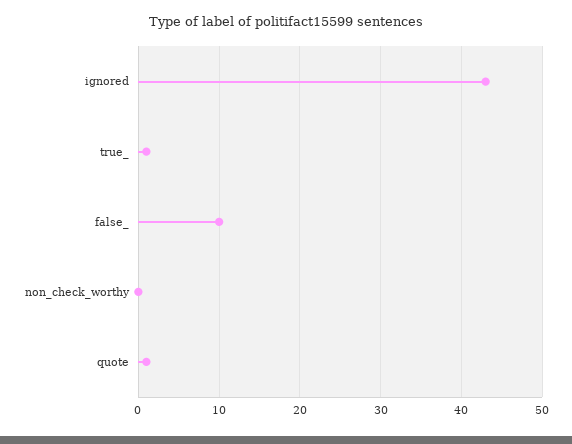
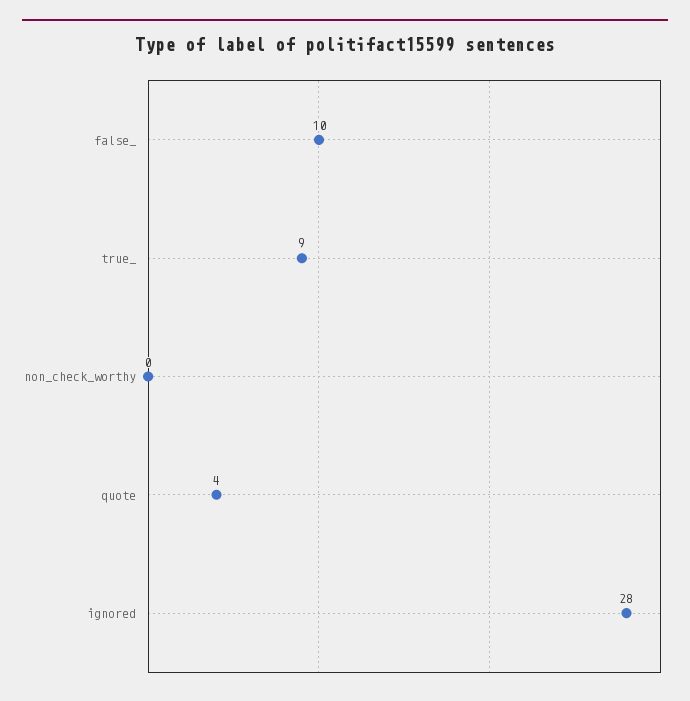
  {
-   "ignored": 43,
+   "ignored": 28,
-   "true_": 1,
+   "true_": 9,
    "false_": 10,
    "non_check_worthy": 0,
-   "quote": 1
+   "quote": 4
  }

